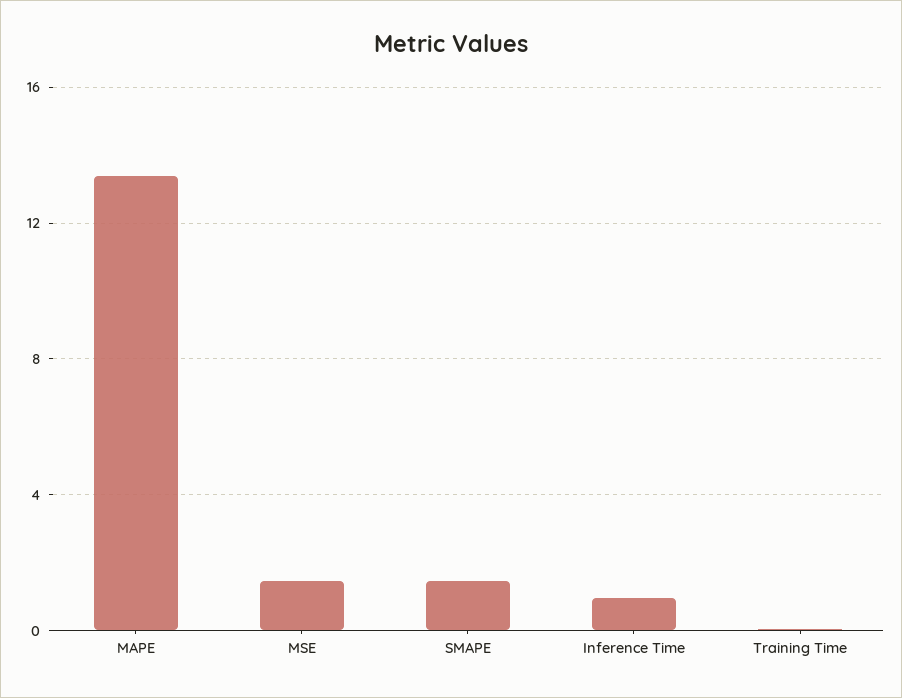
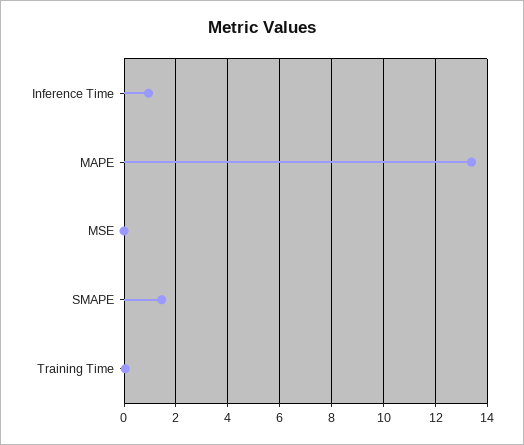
  {
    "MAPE": 13.5,
-   "MSE": 1.5,
+   "MSE": 0,
    "SMAPE": 1.5,
    "Inference Time": 1,
    "Training Time": 0
  }

